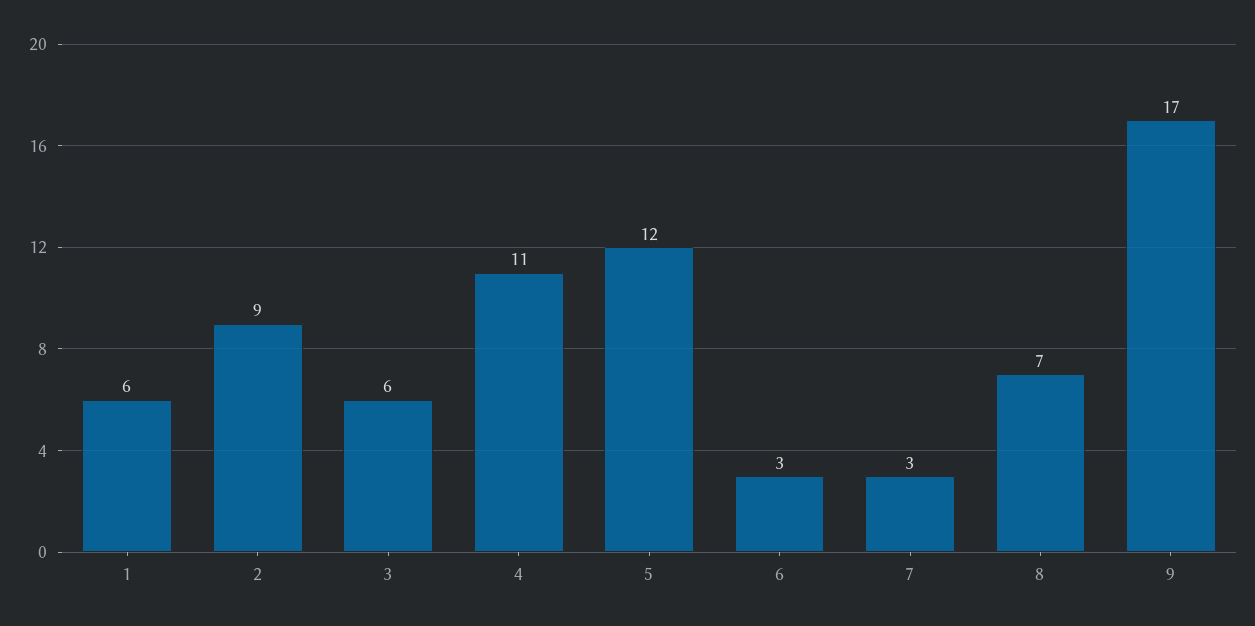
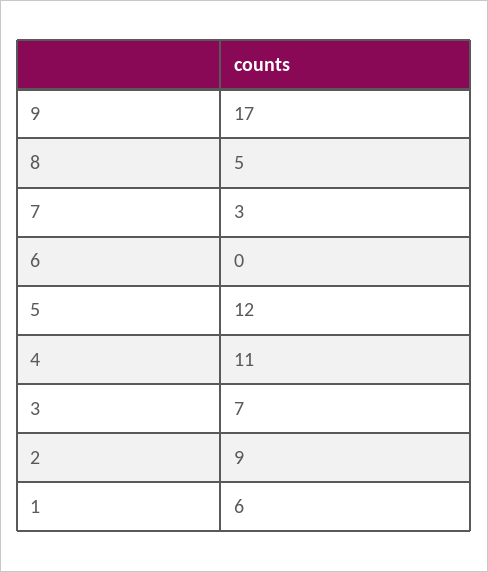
  {
    "1": 6,
    "2": 9,
-   "3": 6,
+   "3": 7,
    "4": 11,
    "5": 12,
-   "6": 3,
+   "6": 0,
    "7": 3,
-   "8": 7,
+   "8": 5,
    "9": 17
  }

